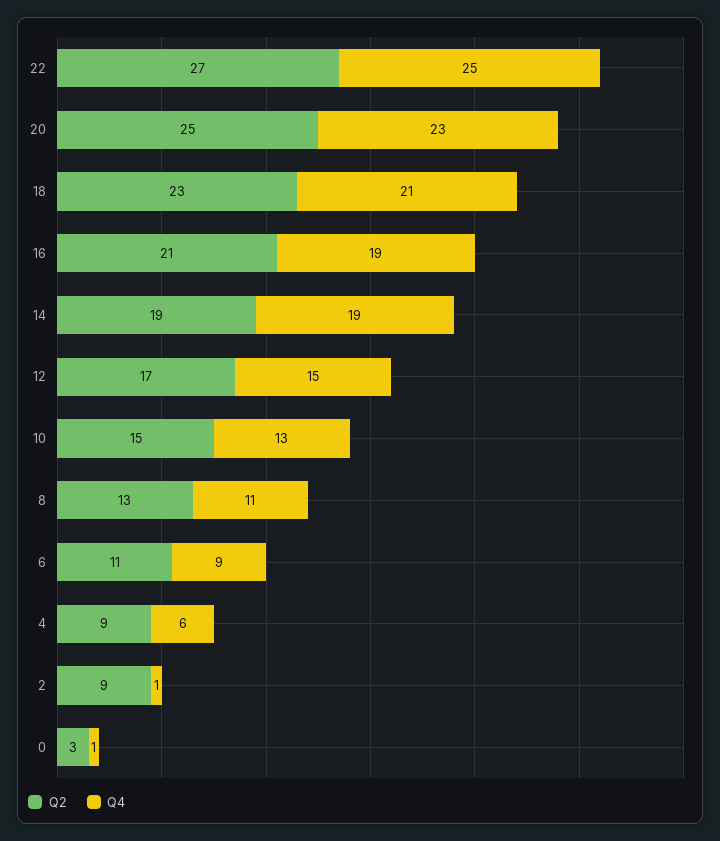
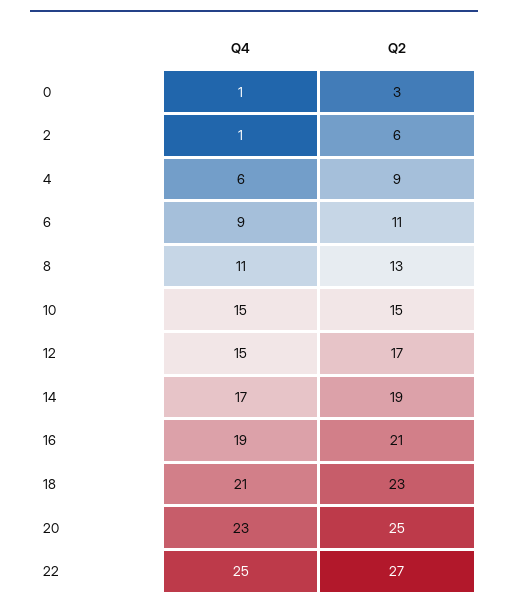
  {
    "Q2": {
      "22": 27,
      "20": 25,
      "18": 23,
      "16": 21,
      "14": 19,
      "12": 17,
      "10": 15,
      "8": 13,
      "6": 11,
      "4": 9,
-     "2": 9,
+     "2": 6,
      "0": 3
    },
    "Q4": {
      "22": 25,
      "20": 23,
      "18": 21,
      "16": 19,
-     "14": 19,
+     "14": 17,
      "12": 15,
-     "10": 13,
+     "10": 15,
      "8": 11,
      "6": 9,
      "4": 6,
      "2": 1,
      "0": 1
    }
  }

